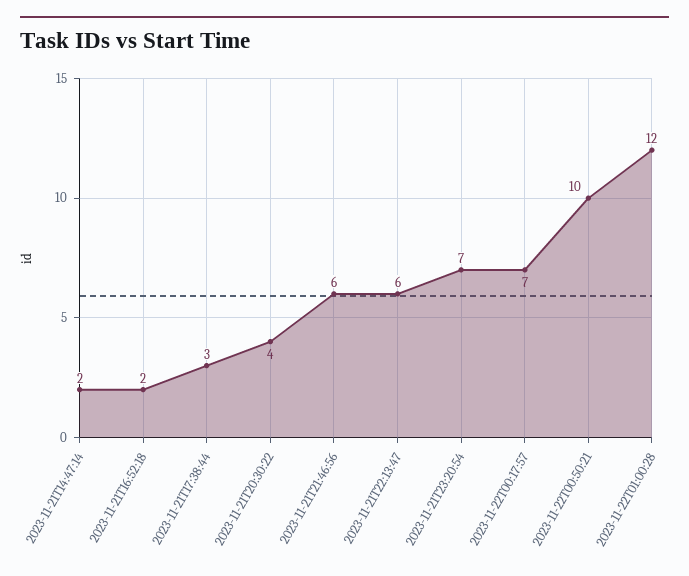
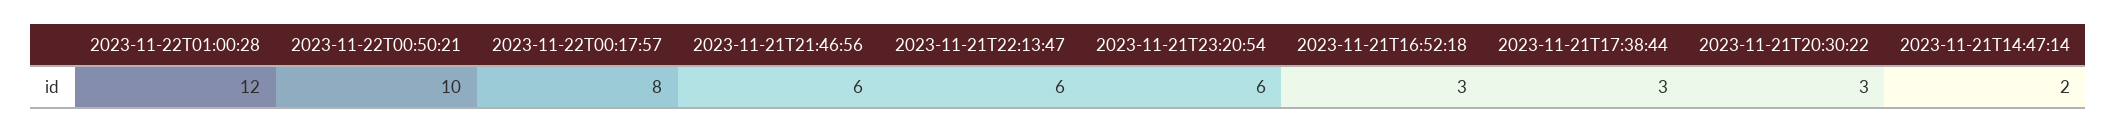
  {
    "2023-11-21T14:47:14": 2,
-   "2023-11-21T16:52:18": 2,
+   "2023-11-21T16:52:18": 3,
    "2023-11-21T17:38:44": 3,
-   "2023-11-21T20:30:22": 4,
+   "2023-11-21T20:30:22": 3,
    "2023-11-21T21:46:56": 6,
    "2023-11-21T22:13:47": 6,
-   "2023-11-21T23:20:54": 7,
+   "2023-11-21T23:20:54": 6,
-   "2023-11-22T00:17:57": 7,
+   "2023-11-22T00:17:57": 8,
    "2023-11-22T00:50:21": 10,
    "2023-11-22T01:00:28": 12
  }

